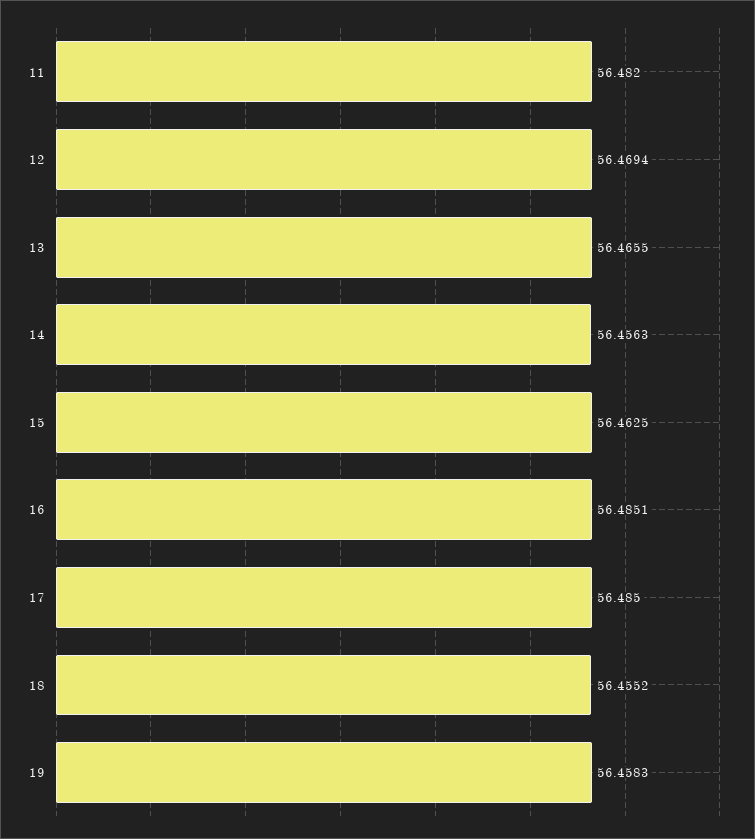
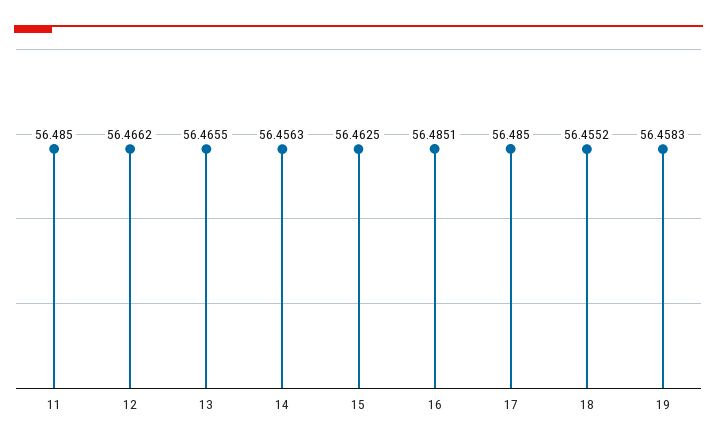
  {
-   "11": 56.482,
+   "11": 56.485,
-   "12": 56.4694,
+   "12": 56.4662,
    "13": 56.4655,
    "14": 56.4563,
    "15": 56.4625,
    "16": 56.4851,
    "17": 56.485,
    "18": 56.4552,
    "19": 56.4583
  }

